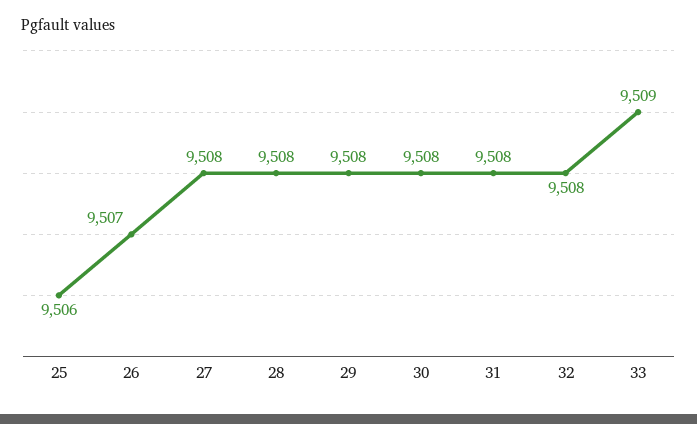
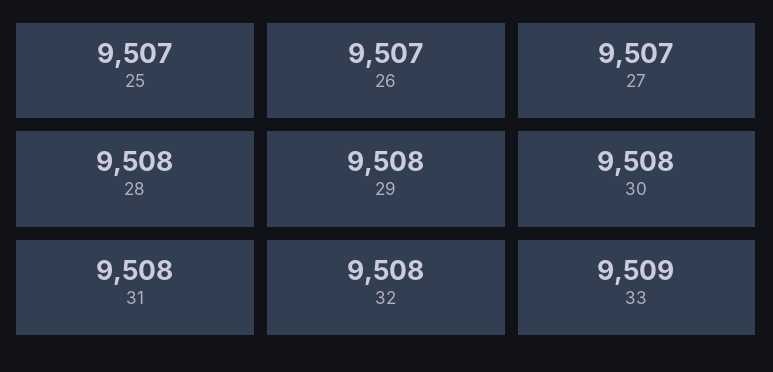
  {
-   "25": 9506,
+   "25": 9507,
    "26": 9507,
-   "27": 9508,
+   "27": 9507,
    "28": 9508,
    "29": 9508,
    "30": 9508,
    "31": 9508,
    "32": 9508,
    "33": 9509
  }

